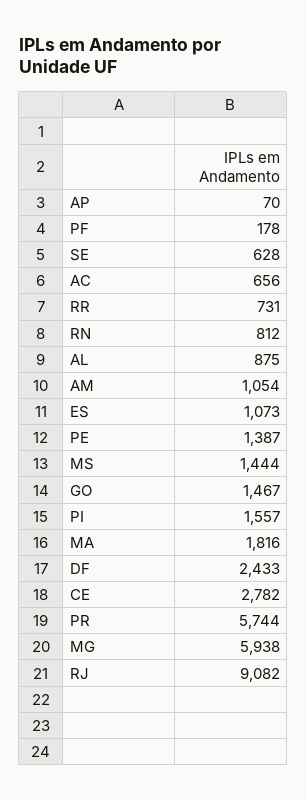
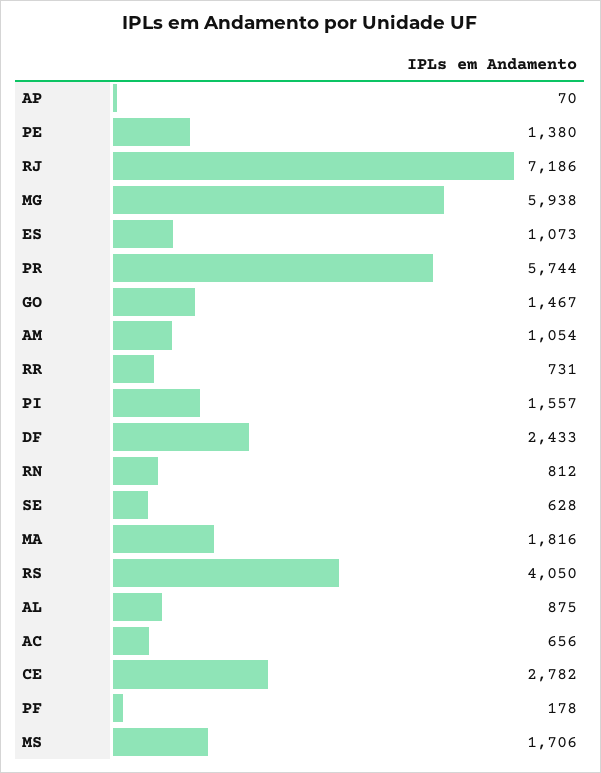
  {
    "AP": 70,
    "PF": 178,
    "SE": 628,
    "AC": 656,
    "RR": 731,
    "RN": 812,
    "AL": 875,
    "AM": 1054,
    "ES": 1073,
-   "PE": 1387,
+   "PE": 1380,
-   "MS": 1444,
+   "MS": 1706,
    "GO": 1467,
    "PI": 1557,
    "MA": 1816,
    "DF": 2433,
    "CE": 2782,
    "PR": 5744,
    "MG": 5938,
-   "RJ": 9082
+   "RJ": 7186,
+   "RS": 4050
  }

